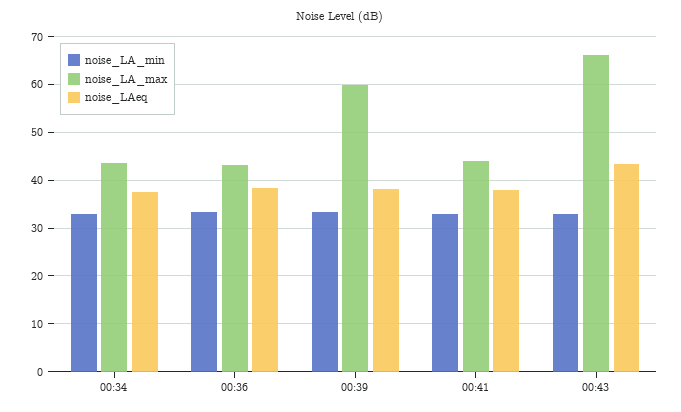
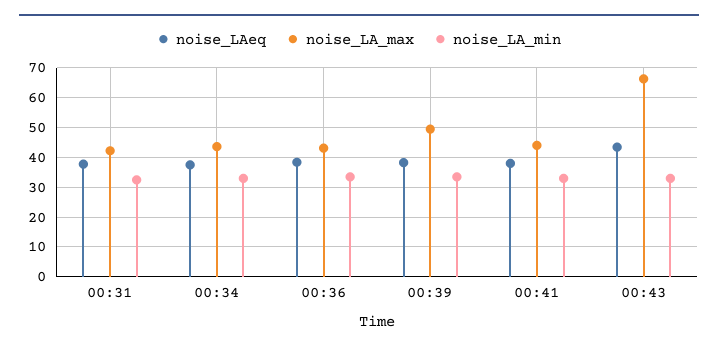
  {
    "noise_LA_min": {
      "00:34": 32,
      "00:36": 34,
      "00:39": 34,
      "00:41": 32,
-     "00:43": 32
+     "00:43": 32,
+     "00:31": 32.5
    },
    "noise_LA_max": {
      "00:34": 44,
      "00:36": 44,
-     "00:39": 60,
+     "00:39": 50,
      "00:41": 44,
-     "00:43": 66
+     "00:43": 66,
+     "00:31": 42.5
    },
    "noise_LAeq": {
      "00:34": 38,
      "00:36": 38,
      "00:39": 38,
      "00:41": 38,
-     "00:43": 44
+     "00:43": 44,
+     "00:31": 37.5
    }
  }

